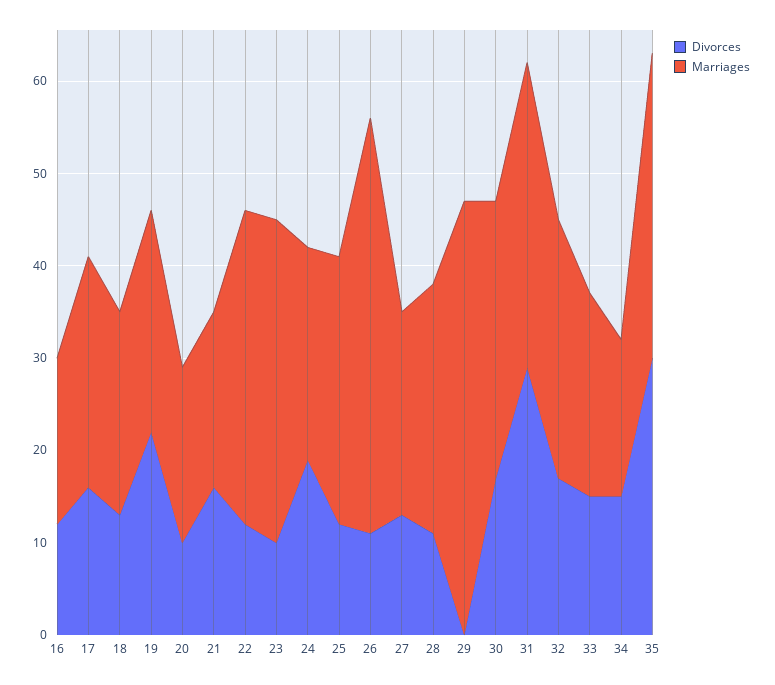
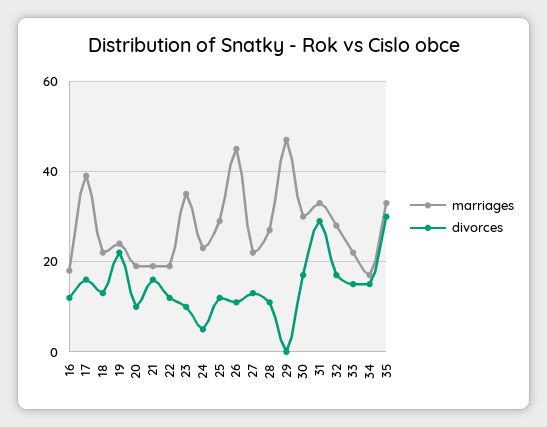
  {
    "Divorces": {
      "16": 12,
      "17": 16,
      "18": 13,
      "19": 22,
      "20": 10,
      "21": 16,
      "22": 12,
      "23": 10,
-     "24": 19,
+     "24": 5,
      "25": 12,
      "26": 11,
      "27": 13,
      "28": 11,
      "29": 0,
      "30": 17,
      "31": 29,
      "32": 17,
      "33": 15,
      "34": 15,
      "35": 30
    },
    "Marriages": {
      "16": 18,
-     "17": 25,
+     "17": 40,
      "18": 22,
      "19": 24,
      "20": 19,
      "21": 19,
-     "22": 34,
+     "22": 20,
      "23": 35,
      "24": 23,
      "25": 29,
      "26": 45,
      "27": 22,
      "28": 27,
      "29": 47,
      "30": 30,
      "31": 33,
      "32": 28,
      "33": 22,
      "34": 17,
      "35": 33
    }
  }

